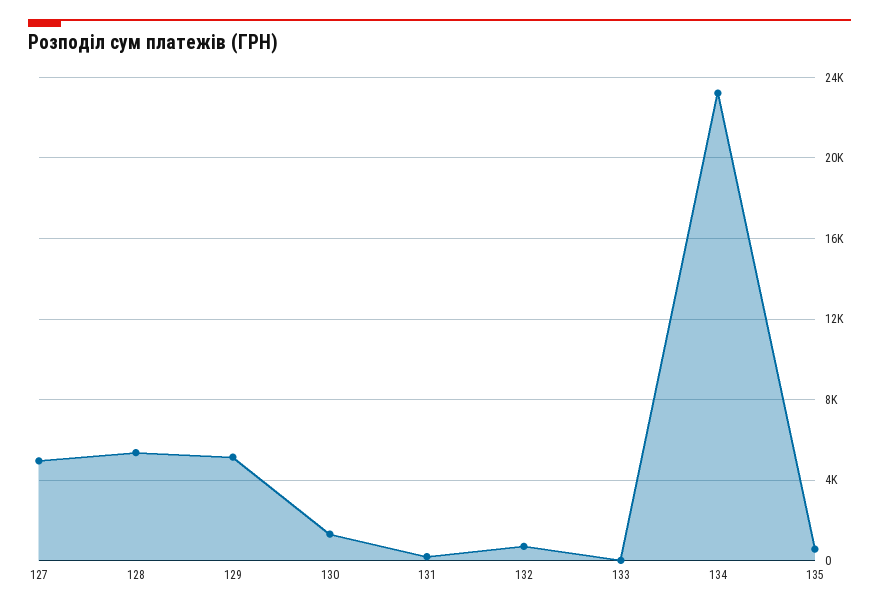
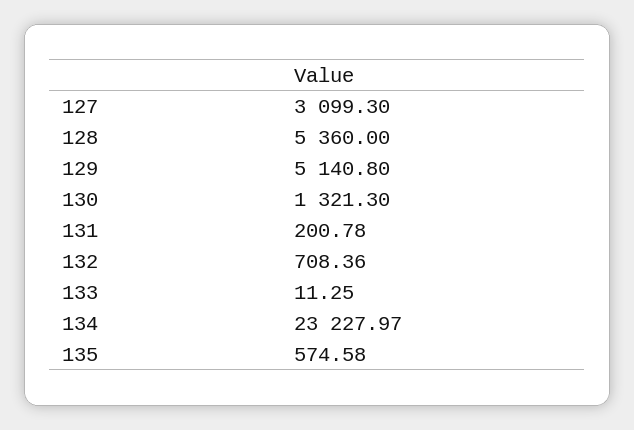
  {
-   "127": 5000,
+   "127": 3099.3,
    "128": 5360,
    "129": 5140.8,
    "130": 1321.3,
    "131": 200.78,
    "132": 708.36,
    "133": 11.25,
    "134": 23227.97,
    "135": 574.58
  }

